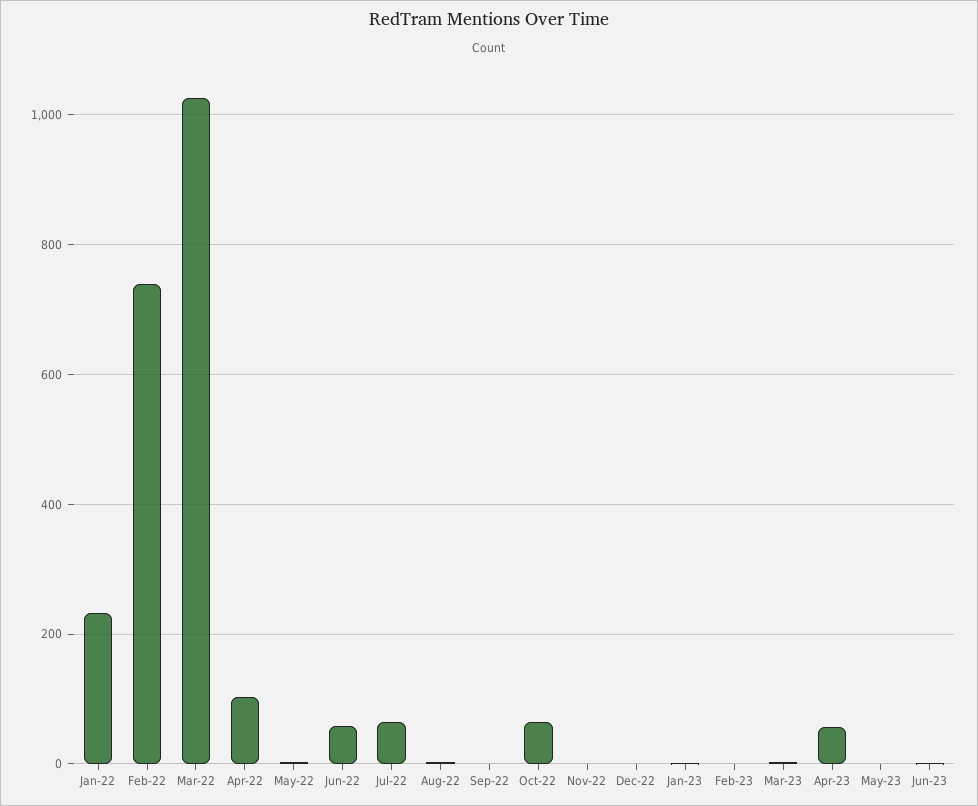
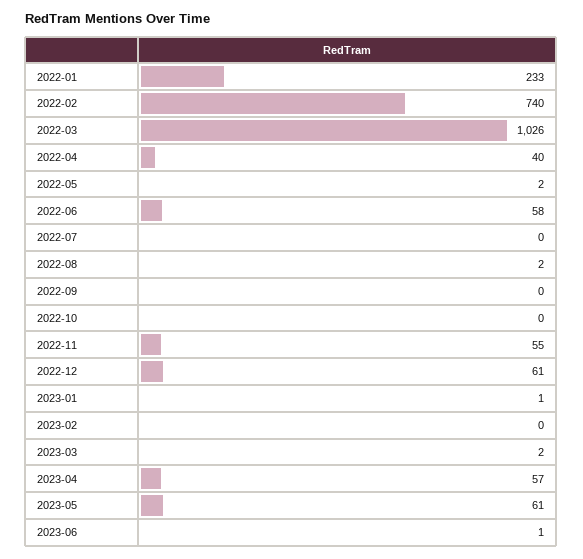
  {
    "Jan-22": 233,
    "Feb-22": 740,
    "Mar-22": 1026,
-   "Apr-22": 100,
+   "Apr-22": 40,
    "May-22": 2,
    "Jun-22": 58,
-   "Jul-22": 60,
+   "Jul-22": 0,
    "Aug-22": 2,
    "Sep-22": 0,
-   "Oct-22": 60,
+   "Oct-22": 0,
-   "Nov-22": 0,
+   "Nov-22": 55,
-   "Dec-22": 0,
+   "Dec-22": 61,
    "Jan-23": 1,
    "Feb-23": 0,
    "Mar-23": 2,
    "Apr-23": 57,
-   "May-23": 0,
+   "May-23": 61,
    "Jun-23": 1
  }

